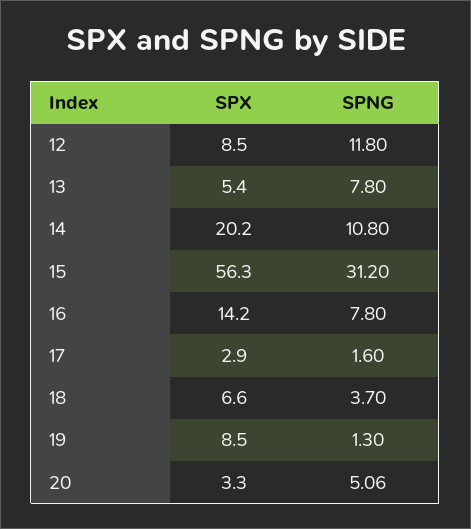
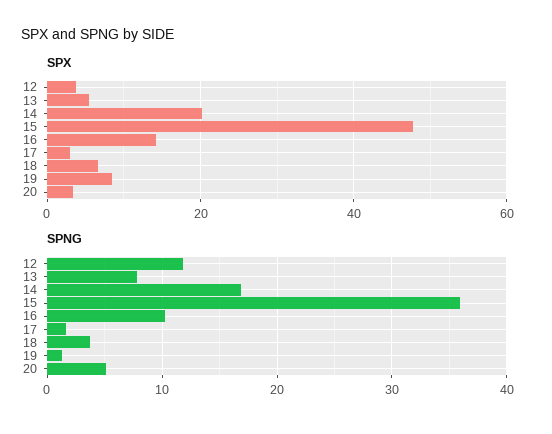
  {
    "SPX": {
-     "12": 8.5,
+     "12": 4,
      "13": 5.4,
      "14": 20.2,
-     "15": 56.3,
+     "15": 48,
      "16": 14.2,
      "17": 2.9,
      "18": 6.6,
      "19": 8.5,
      "20": 3.3
    },
    "SPNG": {
      "12": 11.8,
      "13": 7.8,
-     "14": 10.8,
+     "14": 17,
-     "15": 31.2,
+     "15": 36,
-     "16": 7.8,
+     "16": 10,
      "17": 1.6,
      "18": 3.7,
      "19": 1.3,
      "20": 5.06
    }
  }

